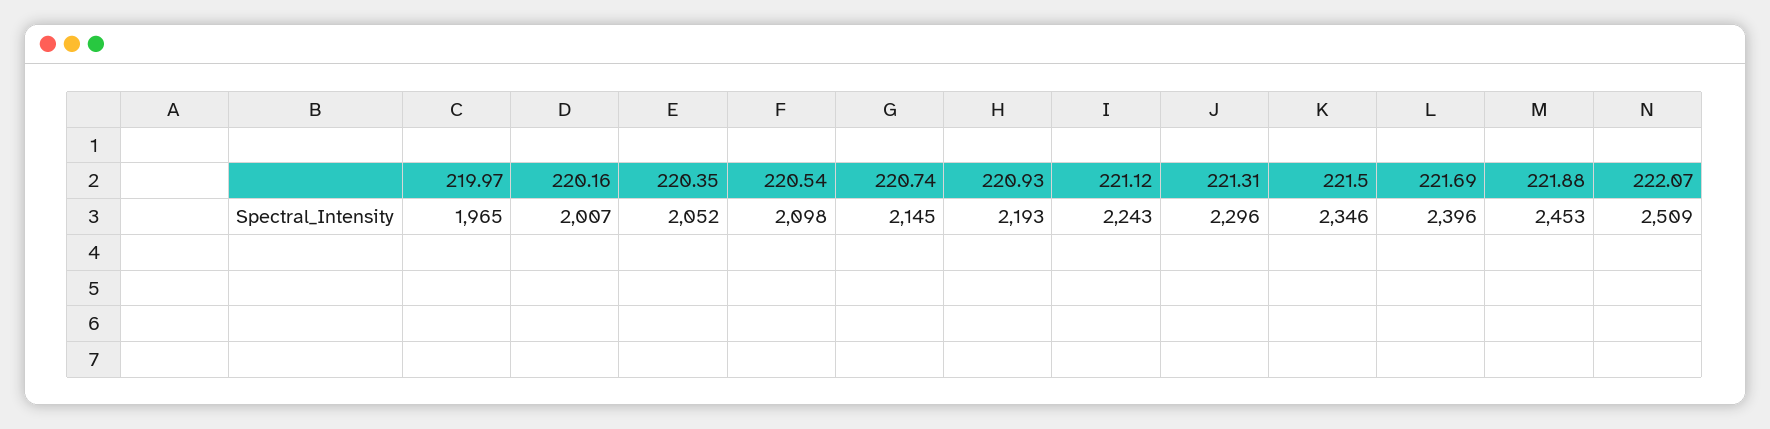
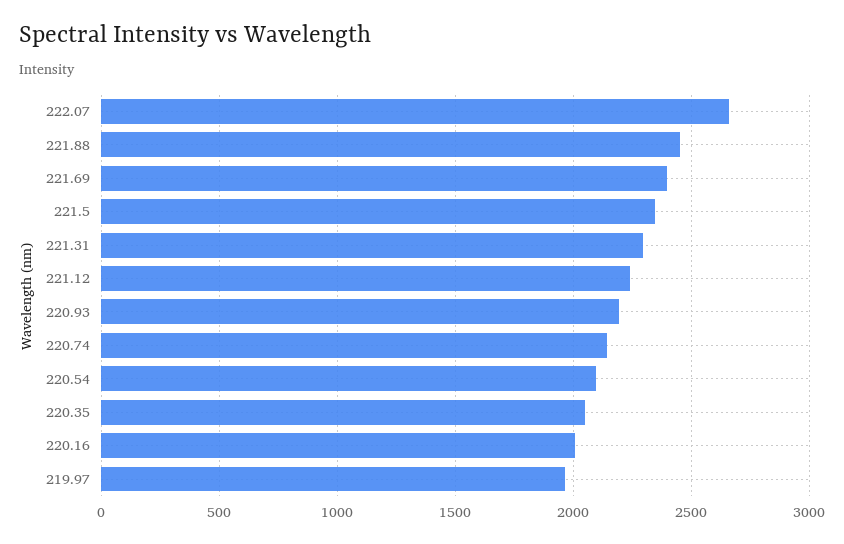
  {
    "219.97": 1965,
    "220.16": 2007,
    "220.35": 2052,
    "220.54": 2098,
    "220.74": 2145,
    "220.93": 2193,
    "221.12": 2243,
    "221.31": 2296,
    "221.5": 2346,
    "221.69": 2396,
    "221.88": 2453,
-   "222.07": 2509
+   "222.07": 2650
  }

